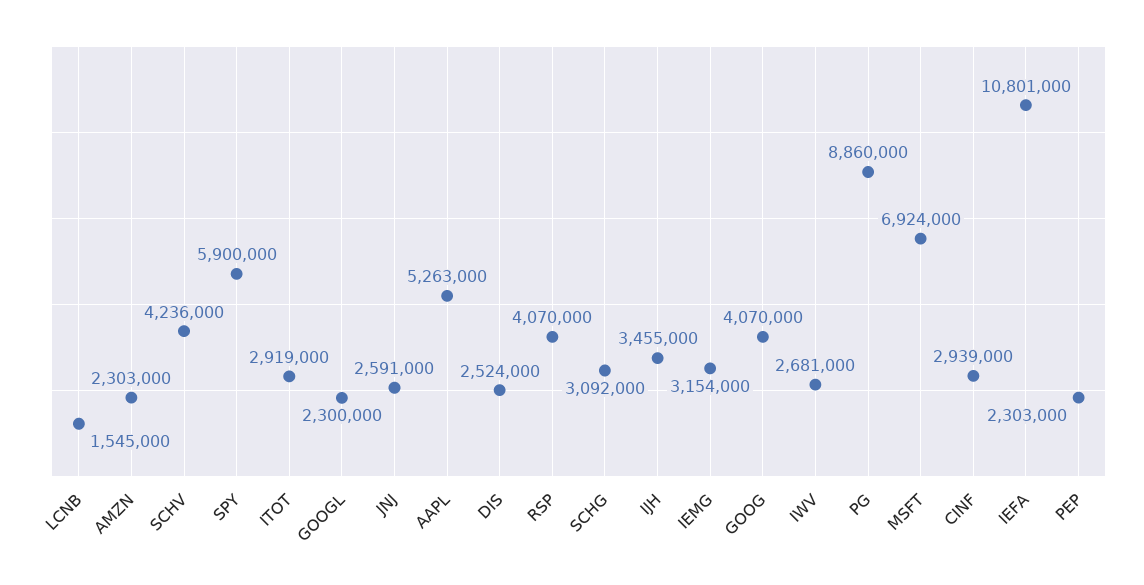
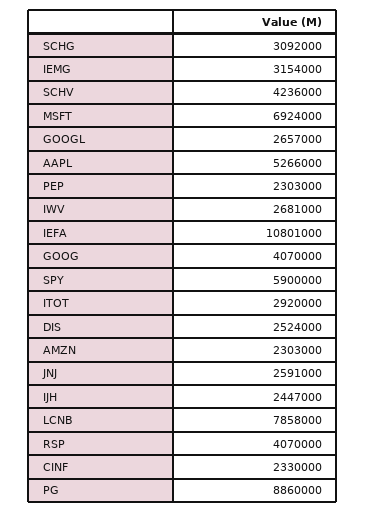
  {
-   "LCNB": 1545000,
+   "LCNB": 7858000,
    "AMZN": 2303000,
    "SCHV": 4236000,
    "SPY": 5900000,
-   "ITOT": 2919000,
+   "ITOT": 2920000,
-   "GOOGL": 2300000,
+   "GOOGL": 2657000,
    "JNJ": 2591000,
-   "AAPL": 5263000,
+   "AAPL": 5266000,
    "DIS": 2524000,
    "RSP": 4070000,
    "SCHG": 3092000,
-   "IJH": 3455000,
+   "IJH": 2447000,
    "IEMG": 3154000,
    "GOOG": 4070000,
    "IWV": 2681000,
    "PG": 8860000,
    "MSFT": 6924000,
-   "CINF": 2939000,
+   "CINF": 2330000,
    "IEFA": 10801000,
    "PEP": 2303000
  }

